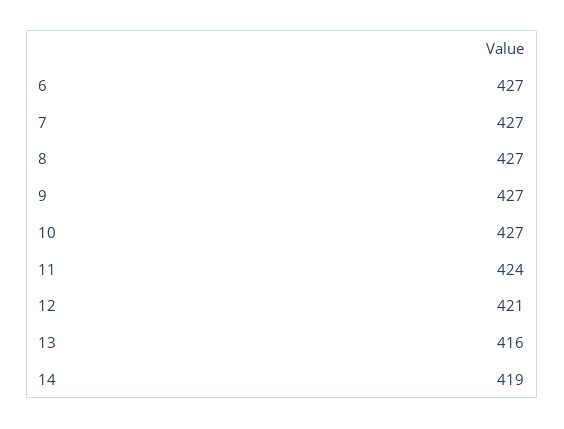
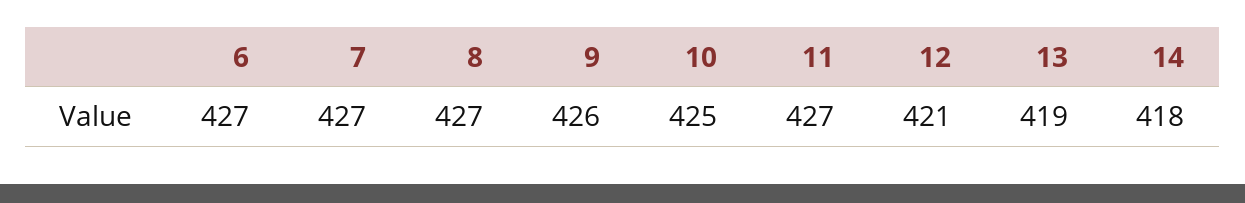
  {
    "6": 427,
    "7": 427,
    "8": 427,
-   "9": 427,
+   "9": 426,
-   "10": 427,
+   "10": 425,
-   "11": 424,
+   "11": 427,
    "12": 421,
-   "13": 416,
+   "13": 419,
-   "14": 419
+   "14": 418
  }

